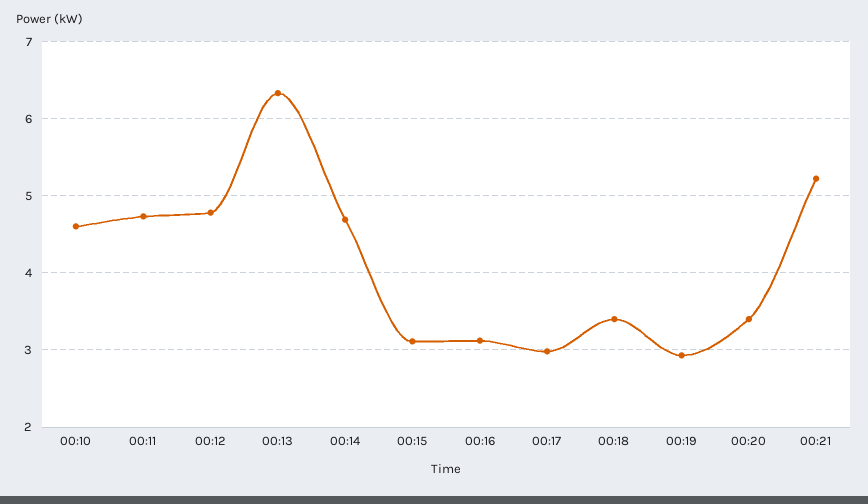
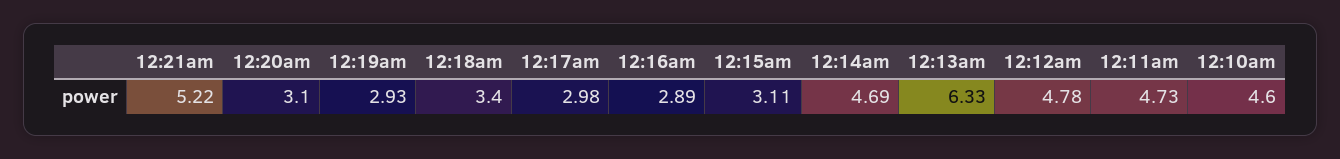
  {
    "00:10": 4.6,
    "00:11": 4.73,
    "00:12": 4.78,
    "00:13": 6.33,
    "00:14": 4.69,
    "00:15": 3.11,
-   "00:16": 3.1,
+   "00:16": 2.89,
    "00:17": 2.98,
    "00:18": 3.4,
    "00:19": 2.93,
-   "00:20": 3.4,
+   "00:20": 3.1,
    "00:21": 5.22
  }

